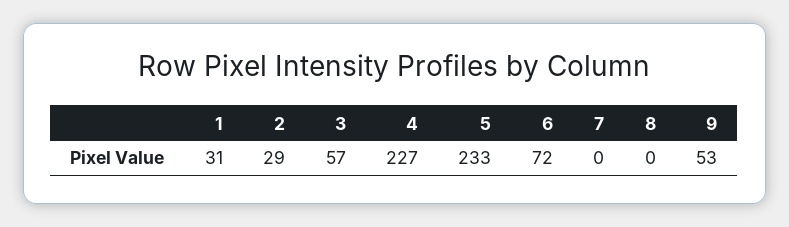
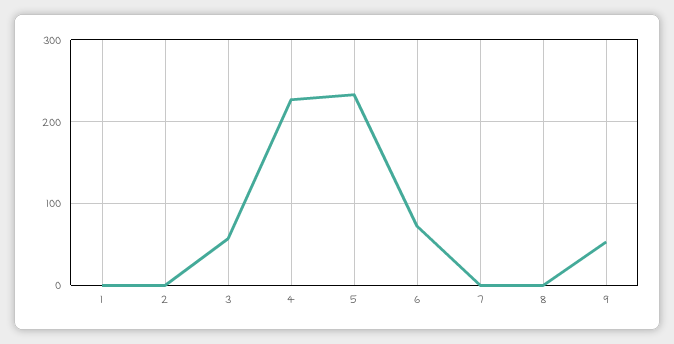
  {
-   "1": 31,
+   "1": 0,
-   "2": 29,
+   "2": 0,
    "3": 57,
    "4": 227,
    "5": 233,
    "6": 72,
    "7": 0,
    "8": 0,
    "9": 53
  }

